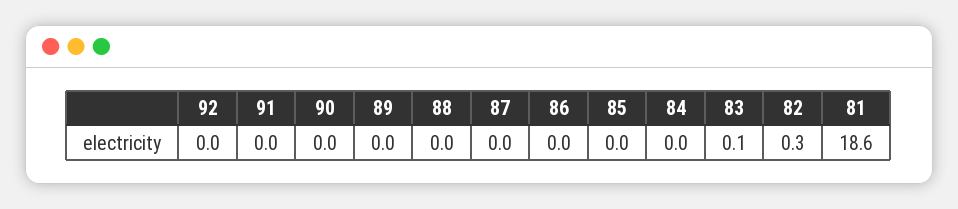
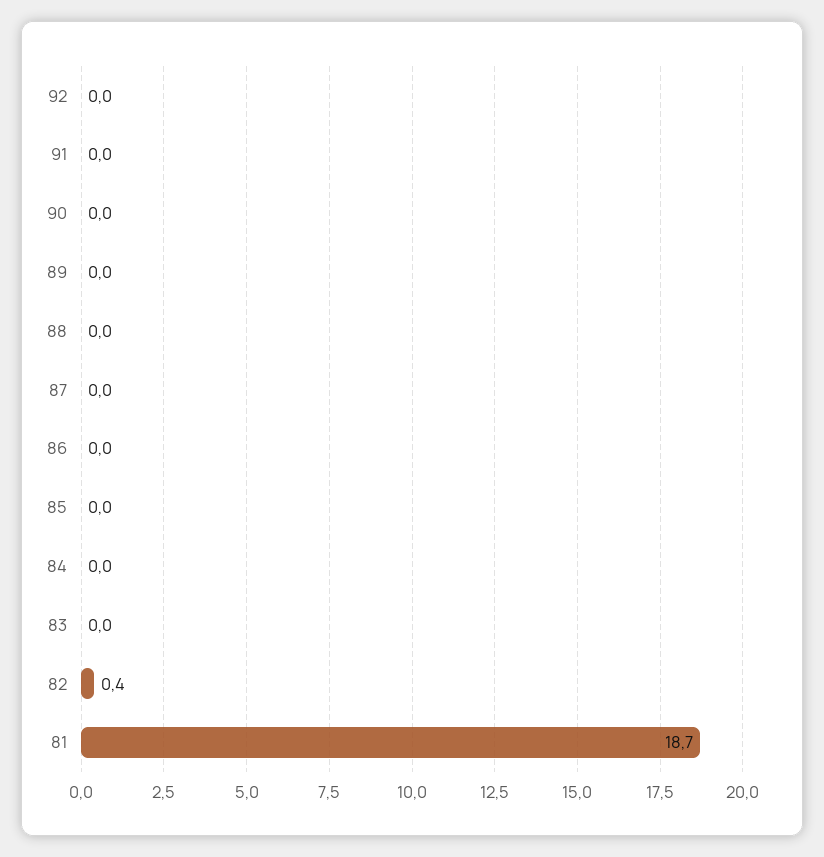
  {
    "92": 0,
    "91": 0,
    "90": 0,
    "89": 0,
    "88": 0,
    "87": 0,
    "86": 0,
    "85": 0,
    "84": 0,
-   "83": 0.1,
+   "83": 0,
-   "82": 0.3,
+   "82": 0.4,
-   "81": 18.6
+   "81": 18.7
  }

